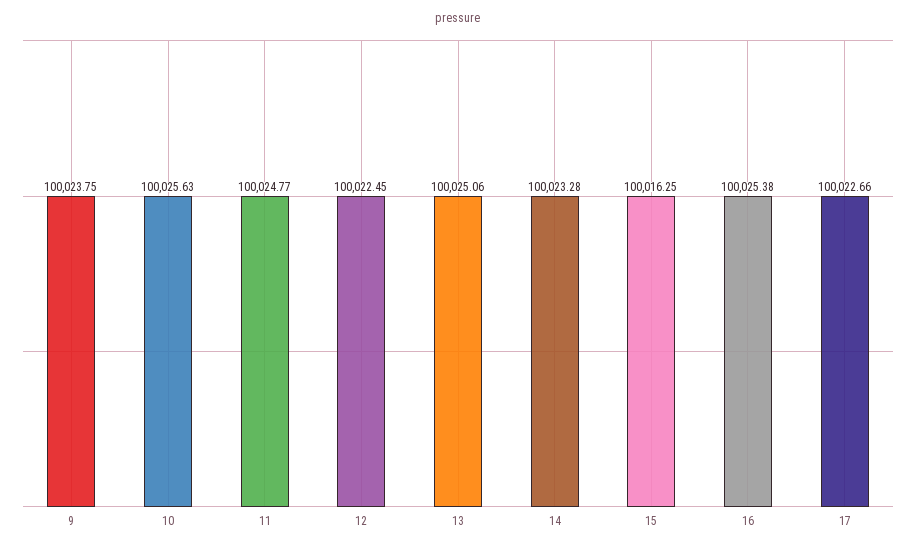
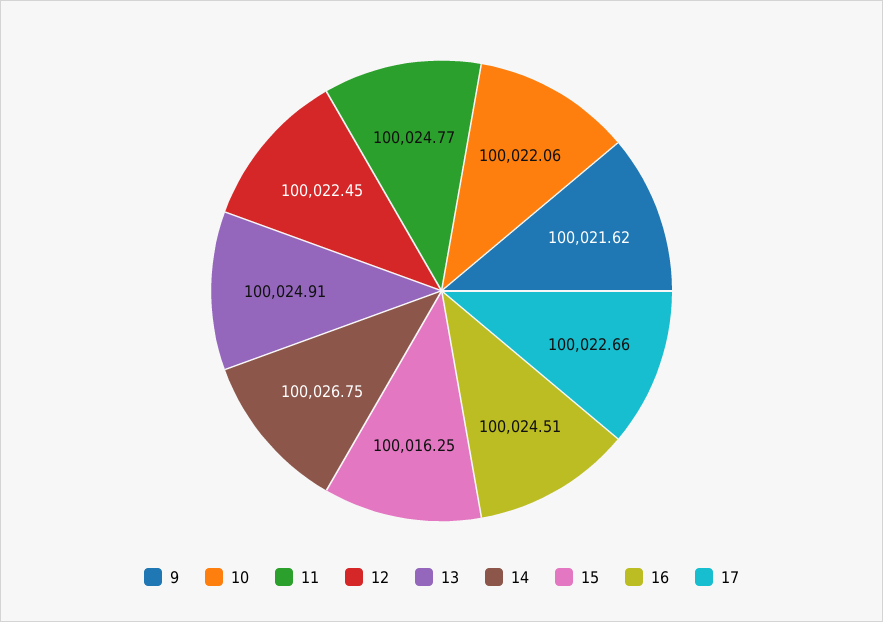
  {
-   "9": 100023.75,
+   "9": 100021.62,
-   "10": 100025.63,
+   "10": 100022.06,
    "11": 100024.77,
    "12": 100022.45,
-   "13": 100025.06,
+   "13": 100024.91,
-   "14": 100023.28,
+   "14": 100026.75,
    "15": 100016.25,
-   "16": 100025.38,
+   "16": 100024.51,
    "17": 100022.66
  }

